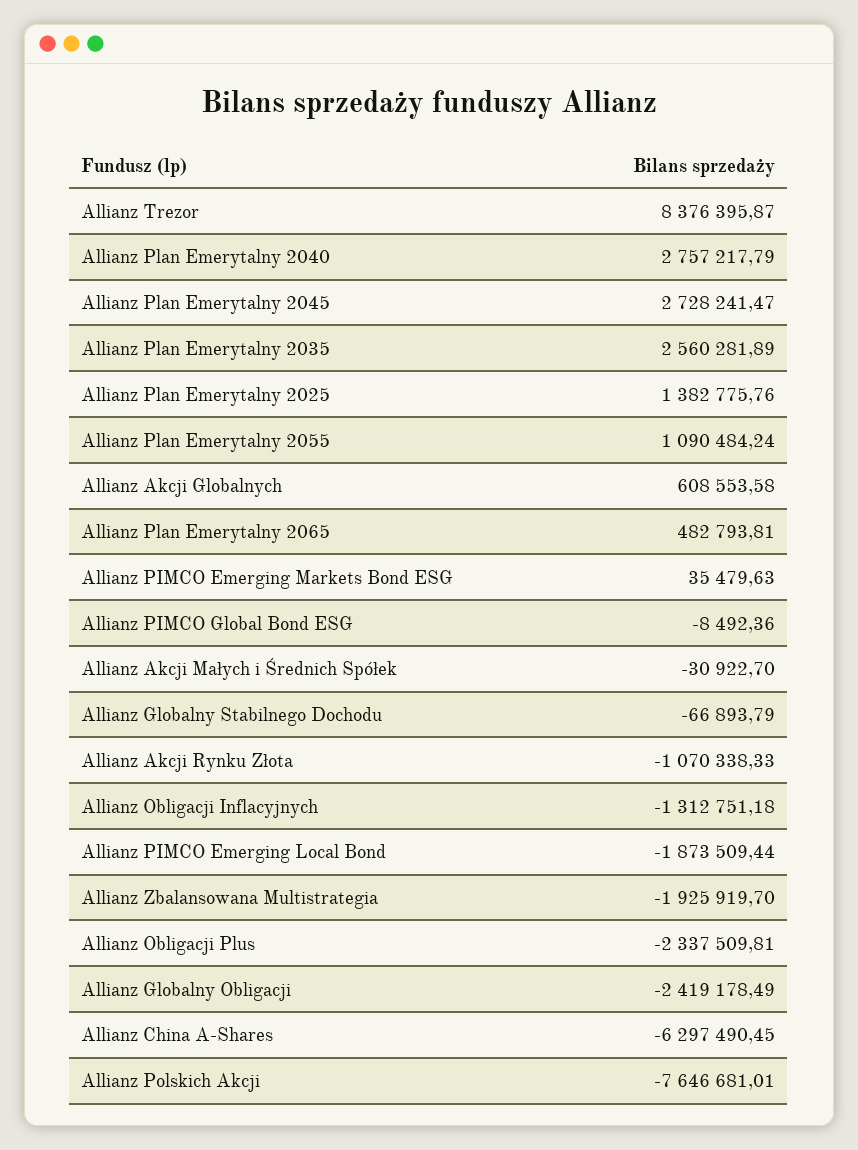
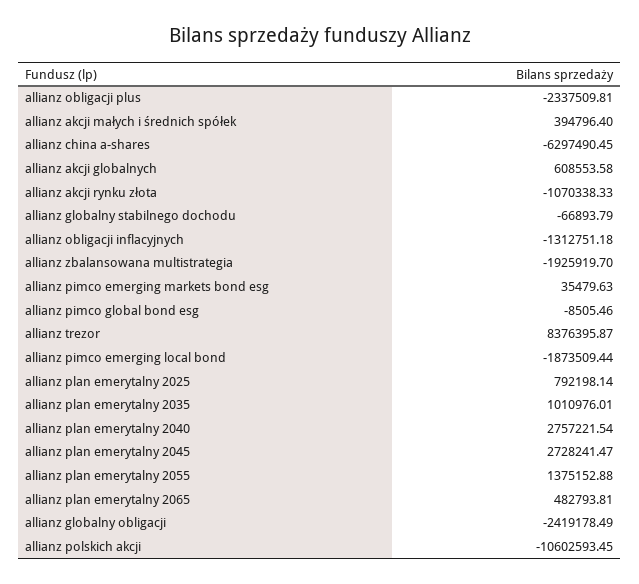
  {
    "Allianz Trezor": 8376395.87,
-   "Allianz Plan Emerytalny 2040": 2757217.79,
+   "Allianz Plan Emerytalny 2040": 2757221.54,
    "Allianz Plan Emerytalny 2045": 2728241.47,
-   "Allianz Plan Emerytalny 2035": 2560281.89,
+   "Allianz Plan Emerytalny 2035": 1010976.01,
-   "Allianz Plan Emerytalny 2025": 1382775.76,
+   "Allianz Plan Emerytalny 2025": 792198.14,
-   "Allianz Plan Emerytalny 2055": 1090484.24,
+   "Allianz Plan Emerytalny 2055": 1375152.88,
    "Allianz Akcji Globalnych": 608553.58,
    "Allianz Plan Emerytalny 2065": 482793.81,
    "Allianz PIMCO Emerging Markets Bond ESG": 35479.63,
-   "Allianz PIMCO Global Bond ESG": -8492.36,
+   "Allianz PIMCO Global Bond ESG": -8505.46,
-   "Allianz Akcji Małych i Średnich Spółek": -30922.7,
+   "Allianz Akcji Małych i Średnich Spółek": 394796.4,
    "Allianz Globalny Stabilnego Dochodu": -66893.79,
    "Allianz Akcji Rynku Złota": -1070338.33,
    "Allianz Obligacji Inflacyjnych": -1312751.18,
    "Allianz PIMCO Emerging Local Bond": -1873509.44,
    "Allianz Zbalansowana Multistrategia": -1925919.7,
    "Allianz Obligacji Plus": -2337509.81,
    "Allianz Globalny Obligacji": -2419178.49,
    "Allianz China A-Shares": -6297490.45,
-   "Allianz Polskich Akcji": -7646681.01
+   "Allianz Polskich Akcji": -10602593.45
  }

